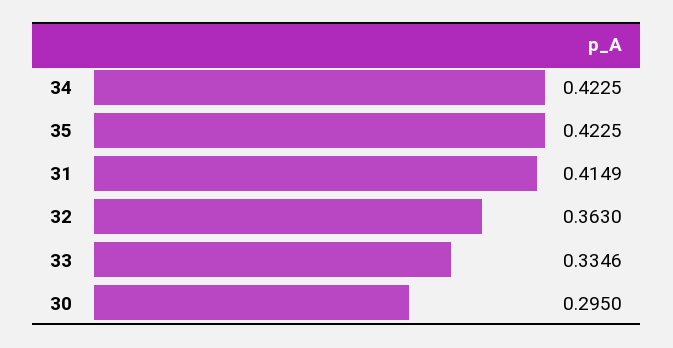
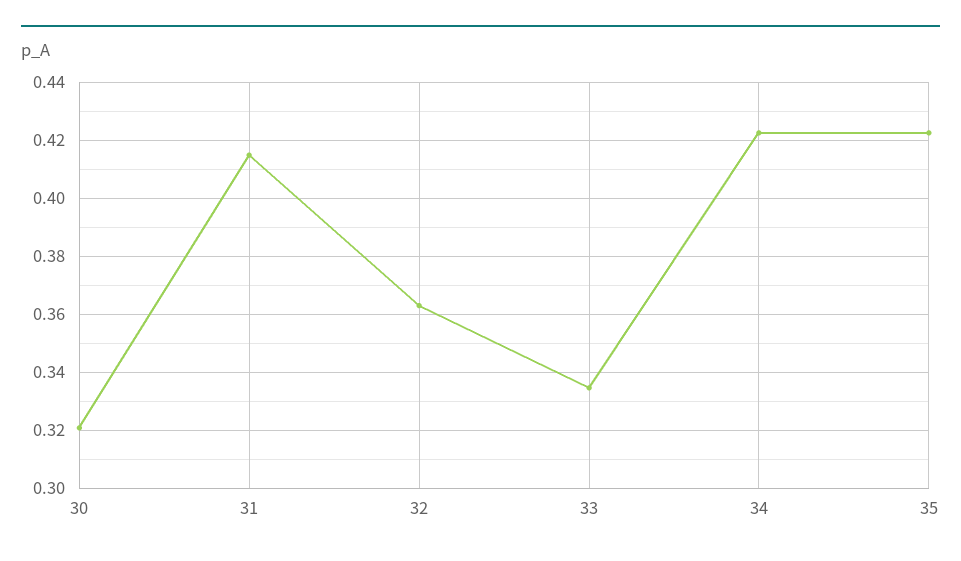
  {
    "34": 0.4225,
    "35": 0.4225,
    "31": 0.4149,
    "32": 0.363,
    "33": 0.3346,
-   "30": 0.295
+   "30": 0.32
  }

